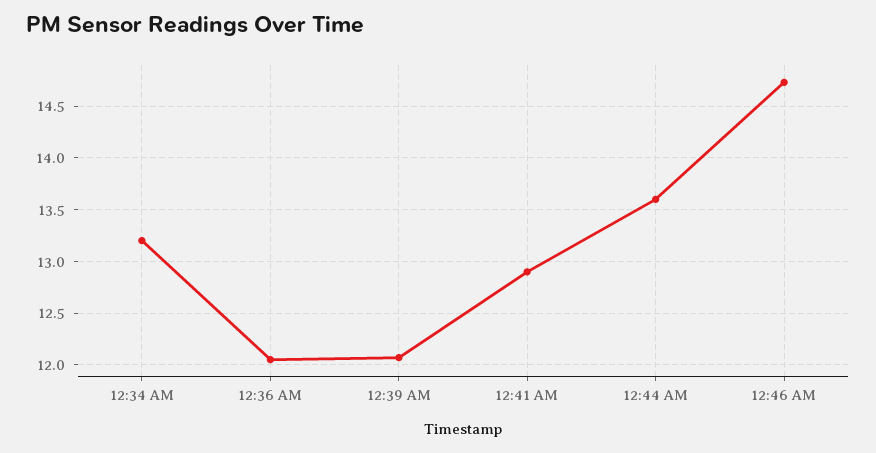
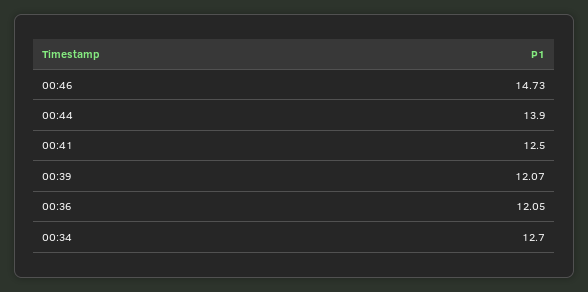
  {
-   "12:34 AM": 13.2,
+   "12:34 AM": 12.7,
    "12:36 AM": 12.05,
    "12:39 AM": 12.07,
-   "12:41 AM": 12.9,
+   "12:41 AM": 12.5,
-   "12:44 AM": 13.6,
+   "12:44 AM": 13.9,
    "12:46 AM": 14.73
  }

